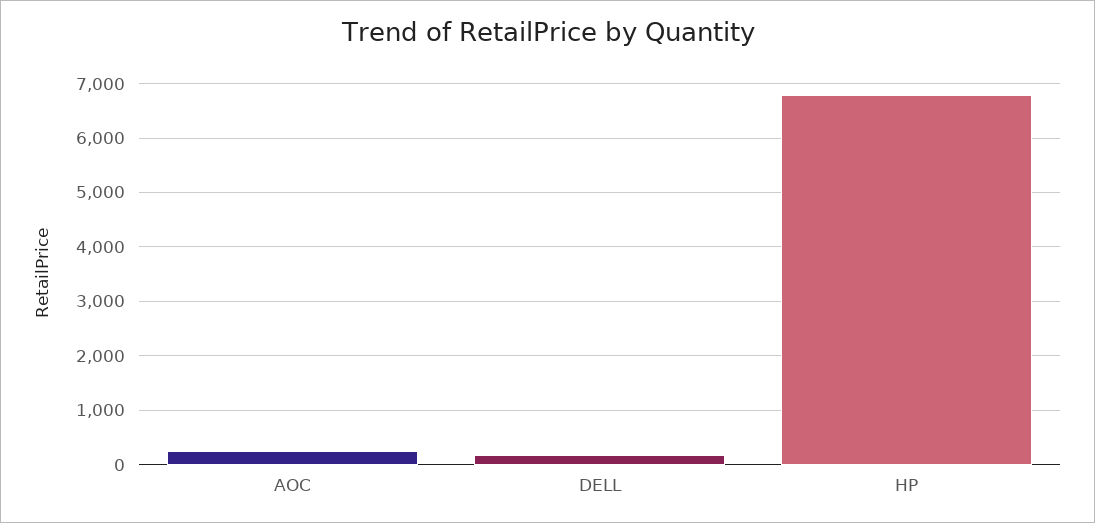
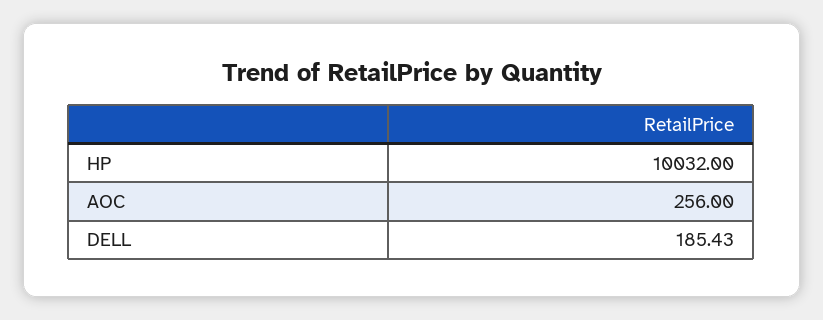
  {
    "AOC": 256,
    "DELL": 185.43,
-   "HP": 6800
+   "HP": 10032
  }

